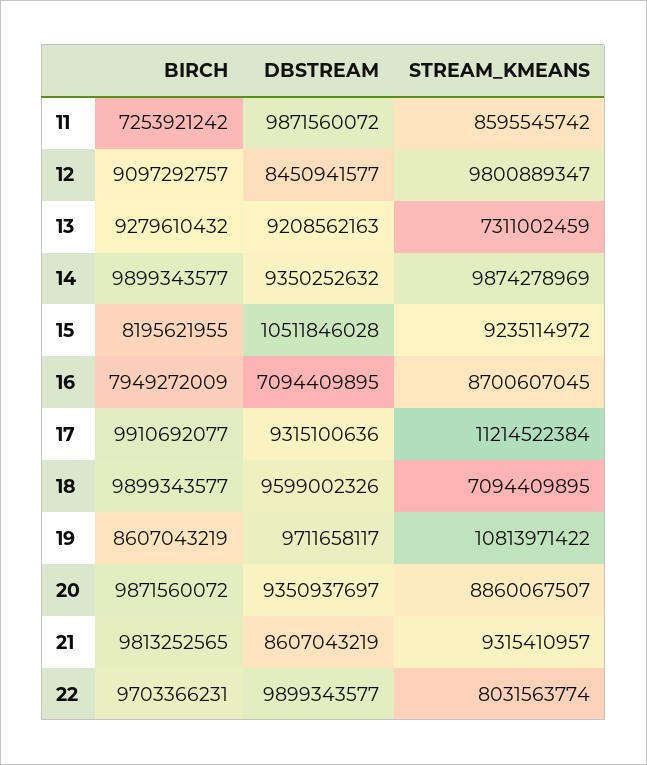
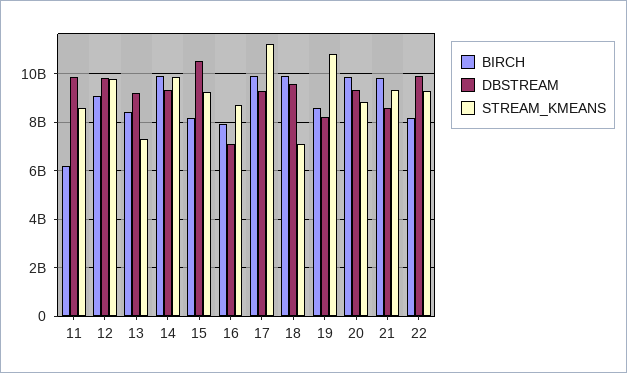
  {
    "BIRCH": {
-     "11": 7253921242,
+     "11": 6250000000,
      "12": 9097292757,
-     "13": 9279610432,
+     "13": 8500000000,
      "14": 9899343577,
      "15": 8195621955,
      "16": 7949272009,
      "17": 9910692077,
      "18": 9899343577,
      "19": 8607043219,
      "20": 9871560072,
      "21": 9813252565,
-     "22": 9703366231
+     "22": 8250000000
    },
    "DBSTREAM": {
      "11": 9871560072,
-     "12": 8450941577,
+     "12": 9750000000,
      "13": 9208562163,
      "14": 9350252632,
      "15": 10511846028,
      "16": 7094409895,
      "17": 9315100636,
      "18": 9599002326,
-     "19": 9711658117,
+     "19": 8250000000,
      "20": 9350937697,
      "21": 8607043219,
      "22": 9899343577
    },
    "STREAM_KMEANS": {
      "11": 8595545742,
      "12": 9800889347,
      "13": 7311002459,
      "14": 9874278969,
      "15": 9235114972,
      "16": 8700607045,
      "17": 11214522384,
      "18": 7094409895,
      "19": 10813971422,
      "20": 8860067507,
      "21": 9315410957,
-     "22": 8031563774
+     "22": 9250000000
    }
  }

